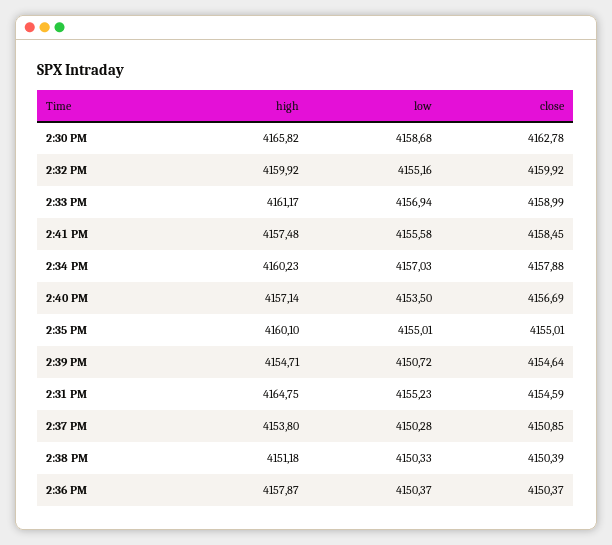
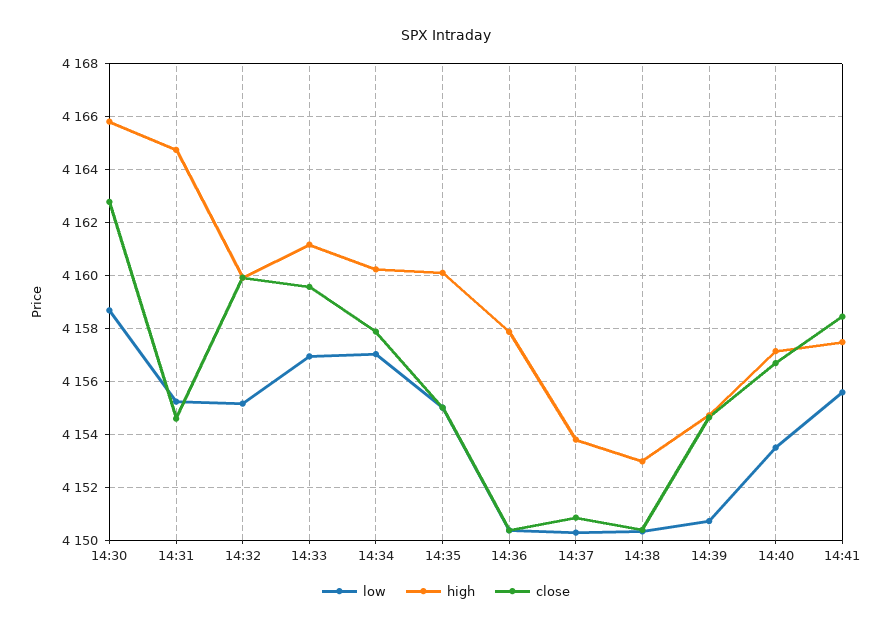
  {
    "high": {
      "2:30 PM": 4165.82,
      "2:32 PM": 4159.92,
      "2:33 PM": 4161.17,
      "2:41 PM": 4157.48,
      "2:34 PM": 4160.23,
      "2:40 PM": 4157.14,
      "2:35 PM": 4160.1,
      "2:39 PM": 4154.71,
      "2:31 PM": 4164.75,
      "2:37 PM": 4153.8,
-     "2:38 PM": 4151.18,
+     "2:38 PM": 4153,
      "2:36 PM": 4157.87
    },
    "low": {
      "2:30 PM": 4158.68,
      "2:32 PM": 4155.16,
      "2:33 PM": 4156.94,
      "2:41 PM": 4155.58,
      "2:34 PM": 4157.03,
      "2:40 PM": 4153.5,
      "2:35 PM": 4155.01,
      "2:39 PM": 4150.72,
      "2:31 PM": 4155.23,
      "2:37 PM": 4150.28,
      "2:38 PM": 4150.33,
      "2:36 PM": 4150.37
    },
    "close": {
      "2:30 PM": 4162.78,
      "2:32 PM": 4159.92,
-     "2:33 PM": 4158.99,
+     "2:33 PM": 4159.5,
      "2:41 PM": 4158.45,
      "2:34 PM": 4157.88,
      "2:40 PM": 4156.69,
      "2:35 PM": 4155.01,
      "2:39 PM": 4154.64,
      "2:31 PM": 4154.59,
      "2:37 PM": 4150.85,
      "2:38 PM": 4150.39,
      "2:36 PM": 4150.37
    }
  }

